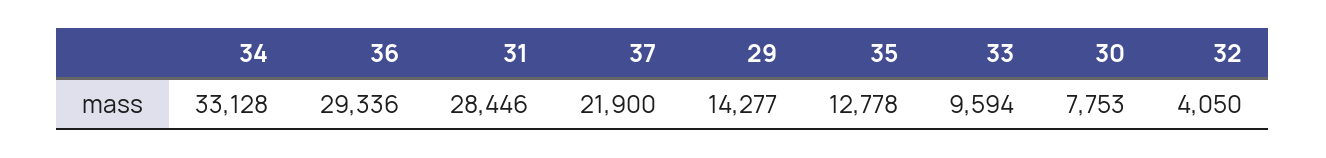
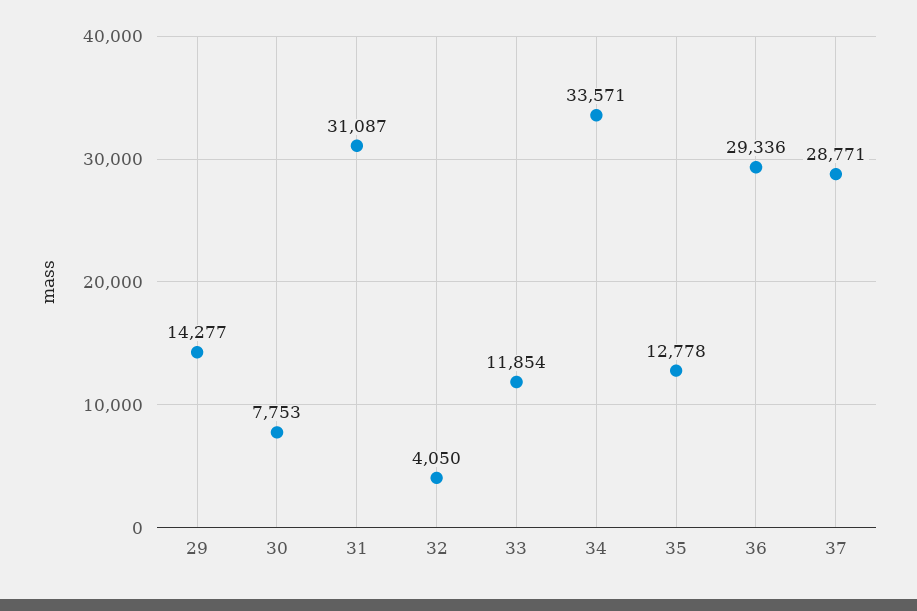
  {
-   "34": 33128,
+   "34": 33571,
    "36": 29336,
-   "31": 28446,
+   "31": 31087,
-   "37": 21900,
+   "37": 28771,
    "29": 14277,
    "35": 12778,
-   "33": 9594,
+   "33": 11854,
    "30": 7753,
    "32": 4050
  }

